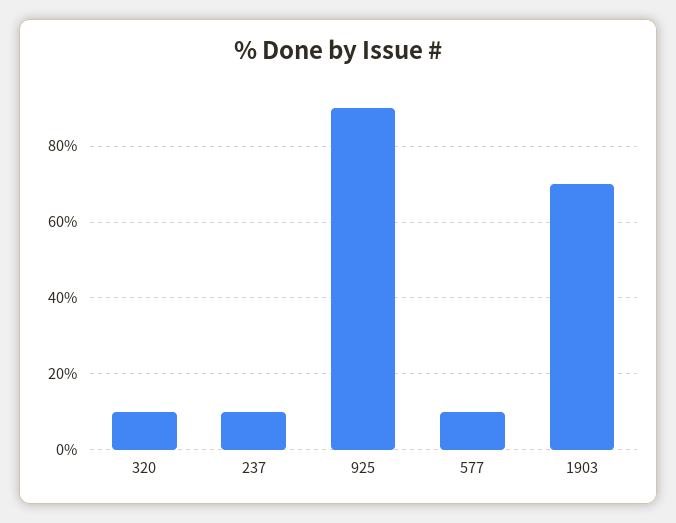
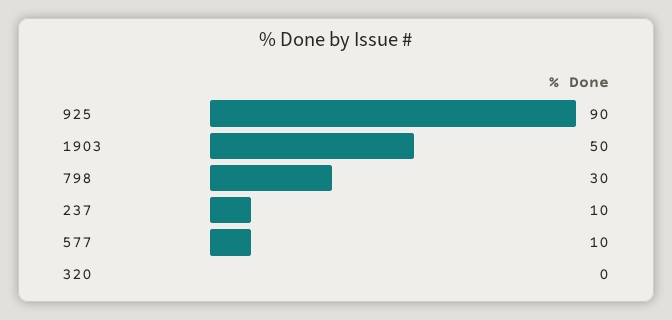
  {
-   "320": 10,
+   "320": 0,
    "237": 10,
    "925": 90,
    "577": 10,
-   "1903": 70
+   "1903": 50,
+   "798": 30
  }

